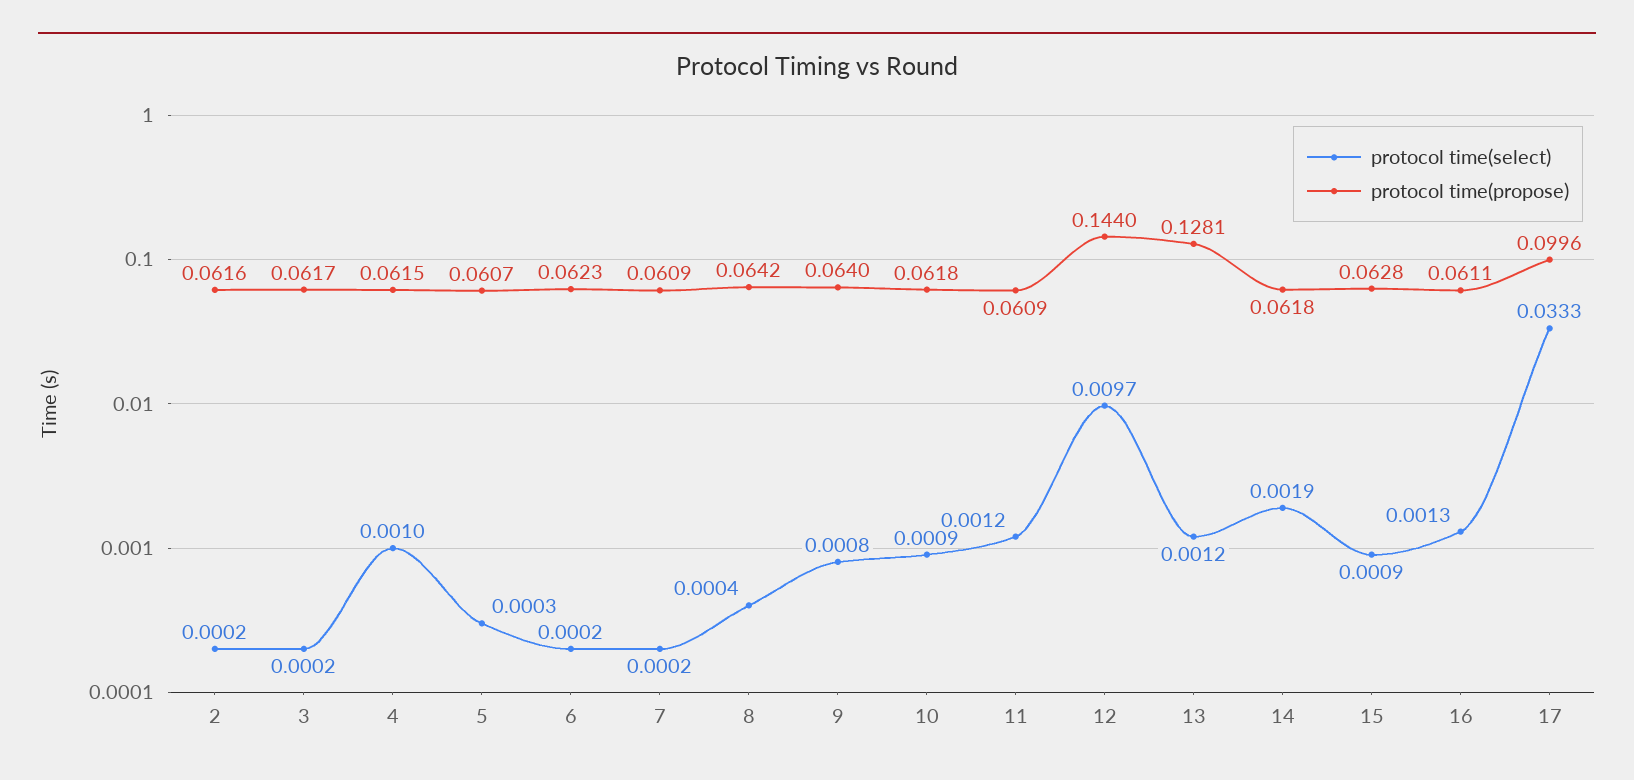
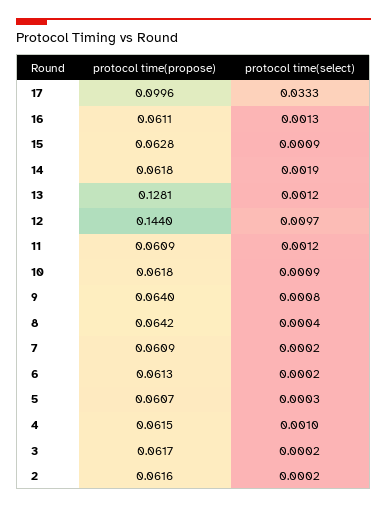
  {
    "protocol time(select)": {
      "2": 0.0002,
      "3": 0.0002,
      "4": 0.001,
      "5": 0.0003,
      "6": 0.0002,
      "7": 0.0002,
      "8": 0.0004,
      "9": 0.0008,
      "10": 0.0009,
      "11": 0.0012,
      "12": 0.0097,
      "13": 0.0012,
      "14": 0.0019,
      "15": 0.0009,
      "16": 0.0013,
      "17": 0.0333
    },
    "protocol time(propose)": {
      "2": 0.0616,
      "3": 0.0617,
      "4": 0.0615,
      "5": 0.0607,
-     "6": 0.0623,
+     "6": 0.0613,
      "7": 0.0609,
      "8": 0.0642,
      "9": 0.064,
      "10": 0.0618,
      "11": 0.0609,
      "12": 0.144,
      "13": 0.1281,
      "14": 0.0618,
      "15": 0.0628,
      "16": 0.0611,
      "17": 0.0996
    }
  }

